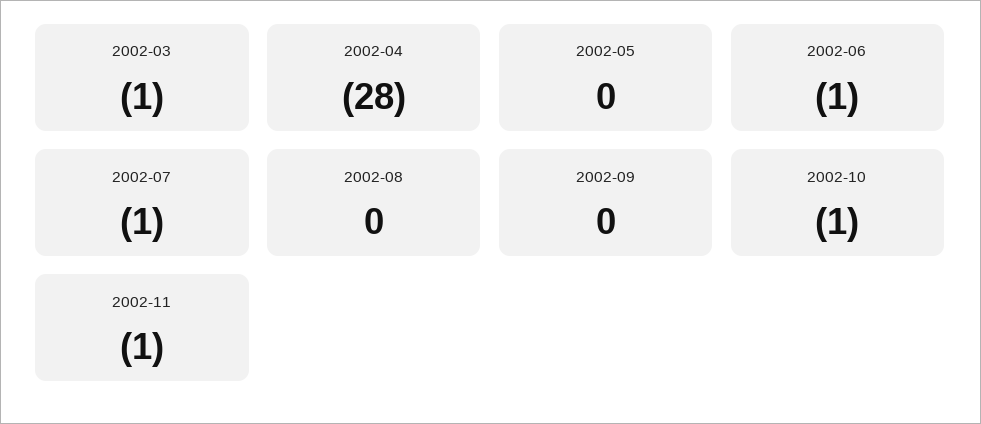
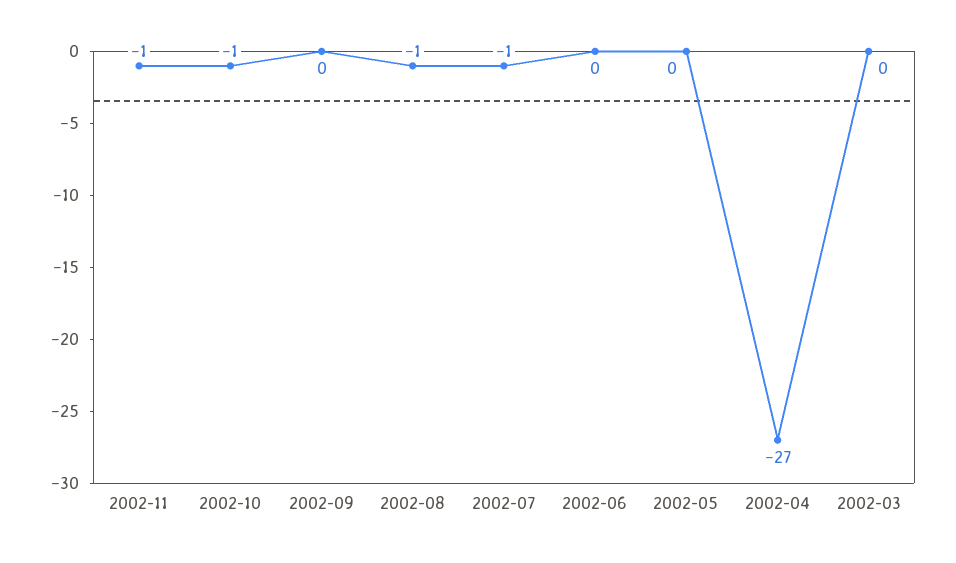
  {
-   "2002-03": -1,
+   "2002-03": 0,
-   "2002-04": -28,
+   "2002-04": -27,
    "2002-05": 0,
-   "2002-06": -1,
+   "2002-06": 0,
    "2002-07": -1,
-   "2002-08": 0,
+   "2002-08": -1,
    "2002-09": 0,
    "2002-10": -1,
    "2002-11": -1
  }

